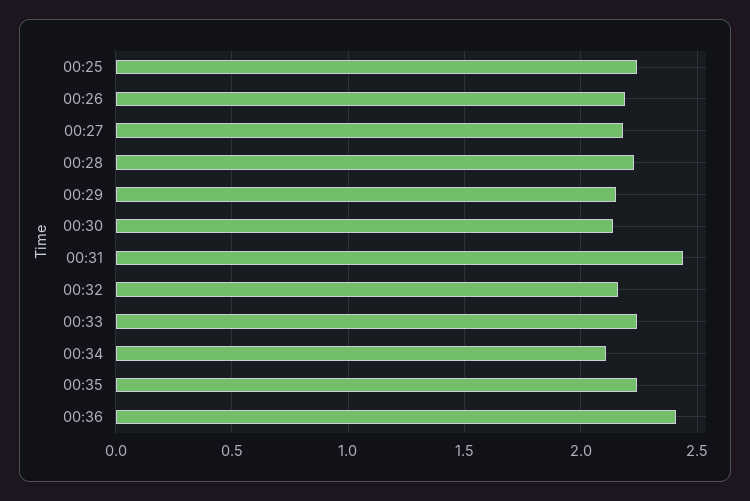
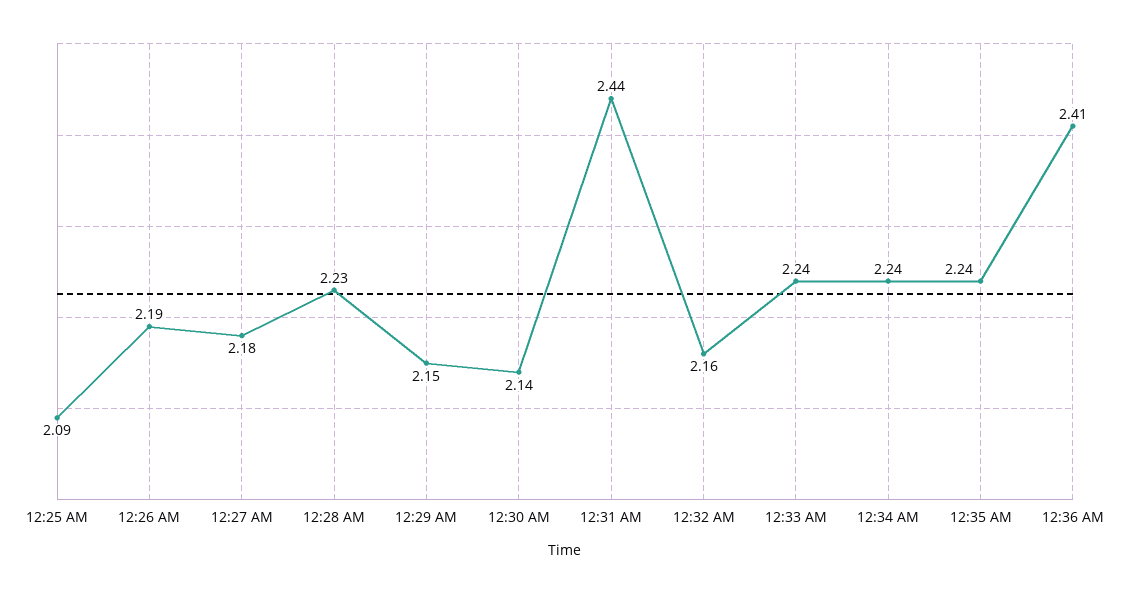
  {
-   "00:25": 2.25,
+   "00:25": 2.09,
    "00:26": 2.19,
    "00:27": 2.18,
    "00:28": 2.23,
    "00:29": 2.15,
    "00:30": 2.14,
    "00:31": 2.44,
    "00:32": 2.16,
    "00:33": 2.24,
-   "00:34": 2.1,
+   "00:34": 2.24,
    "00:35": 2.24,
    "00:36": 2.41
  }

